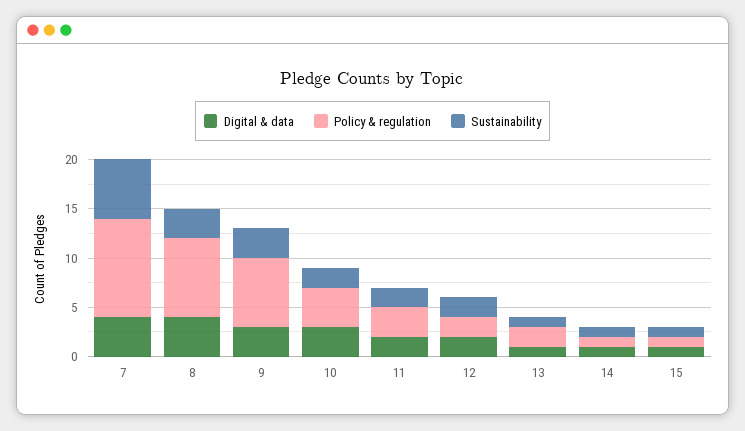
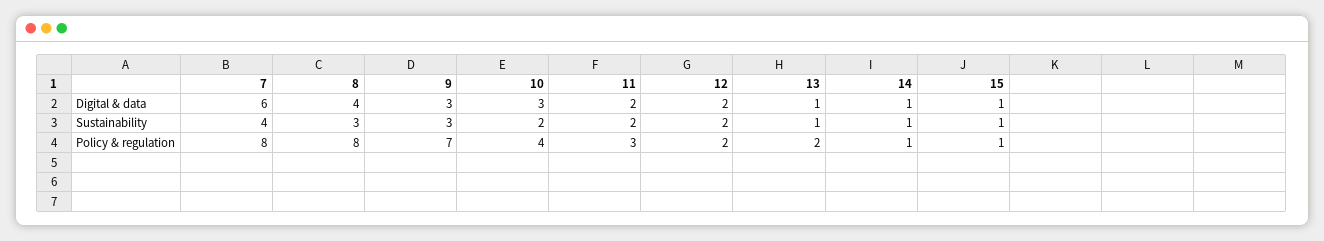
  {
    "Digital & data": {
-     "7": 4,
+     "7": 6,
      "8": 4,
      "9": 3,
      "10": 3,
      "11": 2,
      "12": 2,
      "13": 1,
      "14": 1,
      "15": 1
    },
    "Policy & regulation": {
-     "7": 10,
+     "7": 8,
      "8": 8,
      "9": 7,
      "10": 4,
      "11": 3,
      "12": 2,
      "13": 2,
      "14": 1,
      "15": 1
    },
    "Sustainability": {
-     "7": 6,
+     "7": 4,
      "8": 3,
      "9": 3,
      "10": 2,
      "11": 2,
      "12": 2,
      "13": 1,
      "14": 1,
      "15": 1
    }
  }

